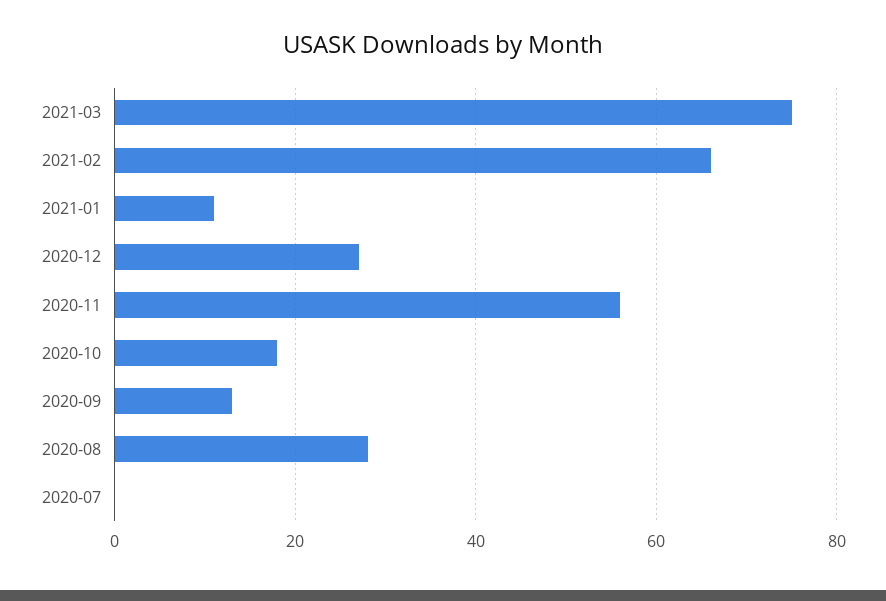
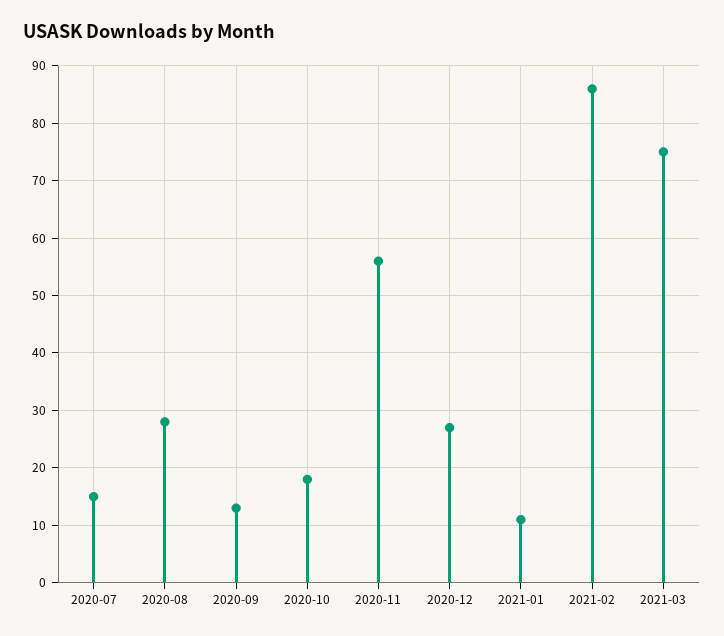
  {
    "2021-03": 75,
-   "2021-02": 65,
+   "2021-02": 85,
    "2021-01": 10,
    "2020-12": 25,
    "2020-11": 55,
    "2020-10": 20,
    "2020-09": 15,
    "2020-08": 30,
-   "2020-07": 0
+   "2020-07": 15
  }

